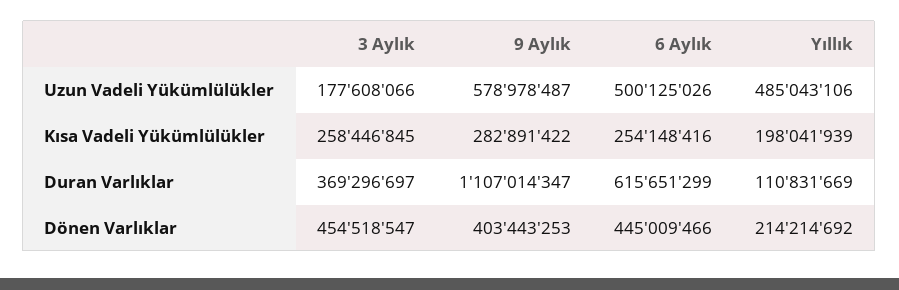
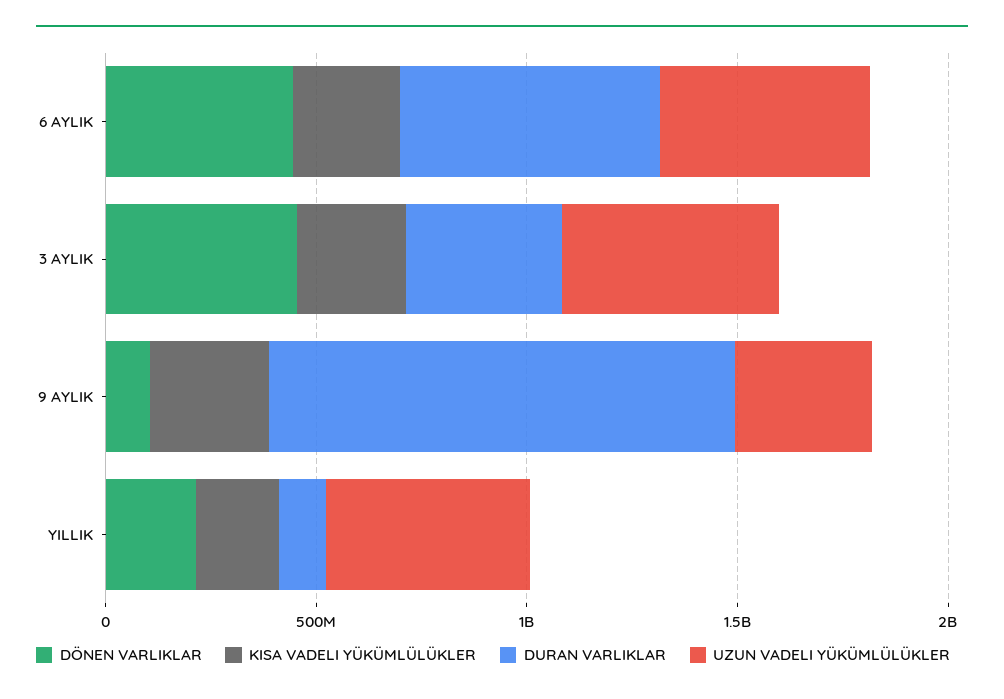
  {
    "Uzun Vadeli Yükümlülükler": {
-     "3 Aylık": 177608066,
+     "3 Aylık": 500000000,
-     "9 Aylık": 578978487,
+     "9 Aylık": 300000000,
      "6 Aylık": 500125026,
      "Yıllık": 485043106
    },
    "Kısa Vadeli Yükümlülükler": {
      "3 Aylık": 258446845,
      "9 Aylık": 282891422,
      "6 Aylık": 254148416,
      "Yıllık": 198041939
    },
    "Duran Varlıklar": {
      "3 Aylık": 369296697,
      "9 Aylık": 1107014347,
      "6 Aylık": 615651299,
      "Yıllık": 110831669
    },
    "Dönen Varlıklar": {
      "3 Aylık": 454518547,
-     "9 Aylık": 403443253,
+     "9 Aylık": 100000000,
      "6 Aylık": 445009466,
      "Yıllık": 214214692
    }
  }

